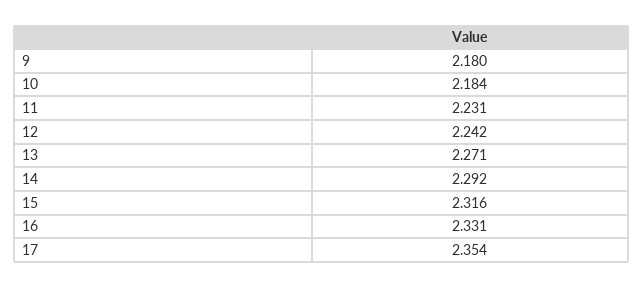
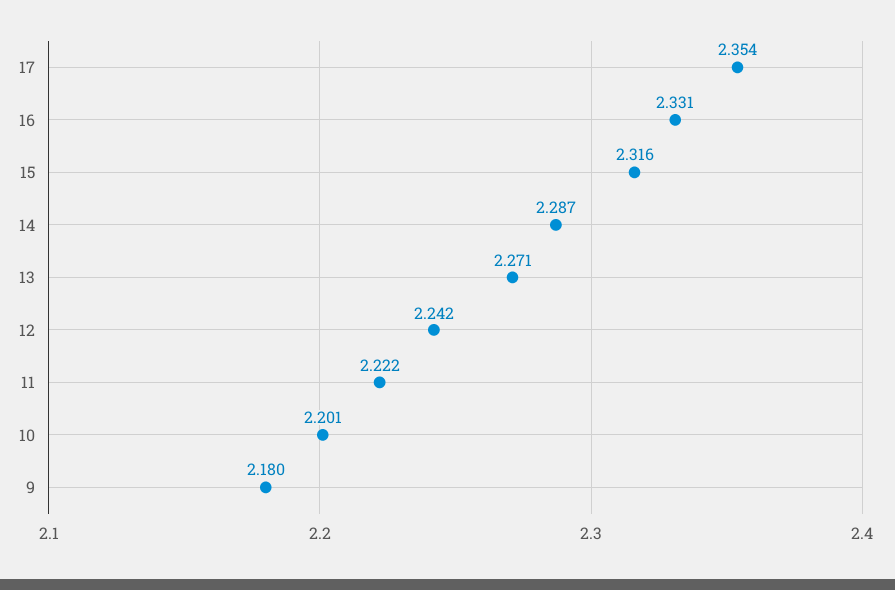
  {
    "9": 2.18,
-   "10": 2.184,
+   "10": 2.201,
-   "11": 2.231,
+   "11": 2.222,
    "12": 2.242,
    "13": 2.271,
-   "14": 2.292,
+   "14": 2.287,
    "15": 2.316,
    "16": 2.331,
    "17": 2.354
  }

